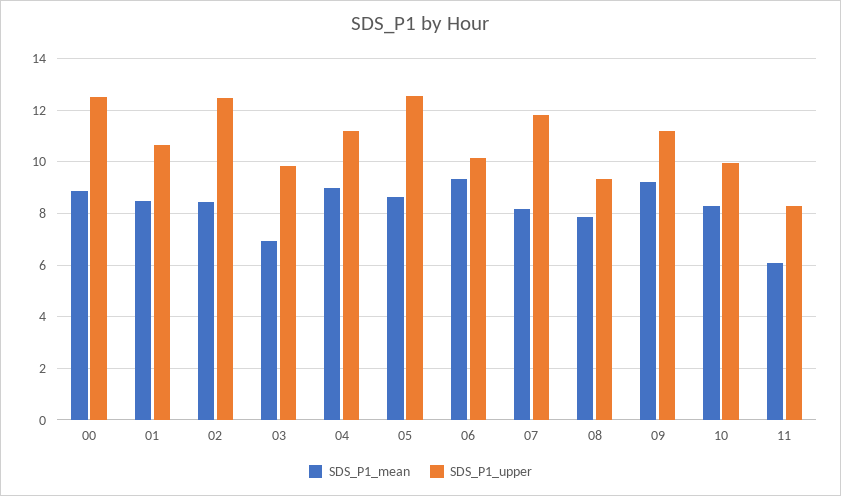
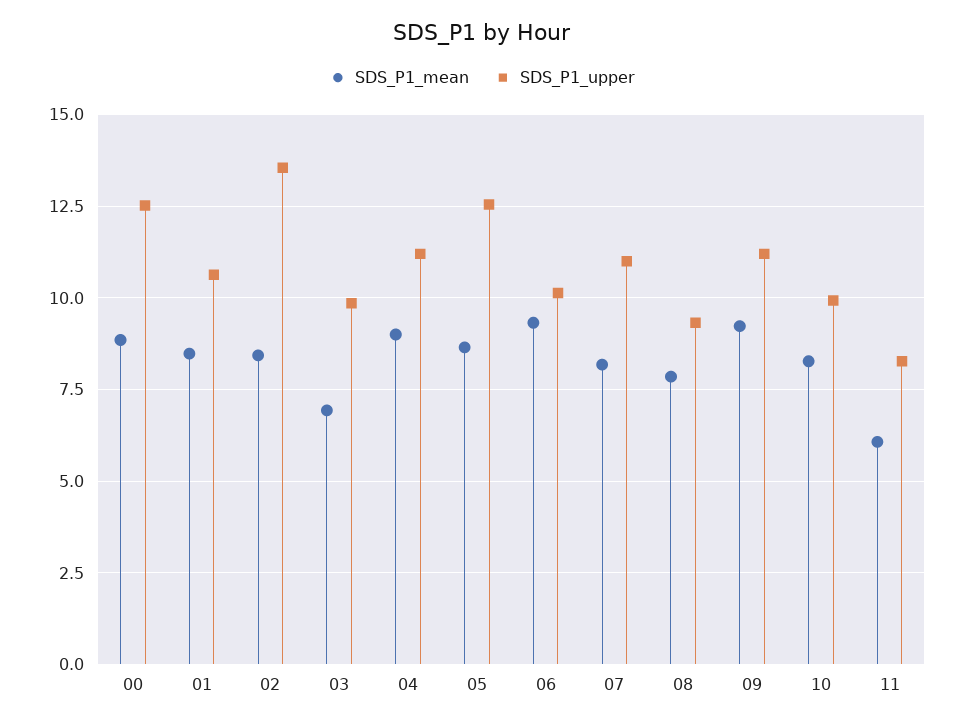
  {
    "SDS_P1_mean": {
      "00": 8.75,
      "01": 8.5,
      "02": 8.5,
      "03": 7,
      "04": 9,
      "05": 8.75,
      "06": 9.25,
      "07": 8.25,
      "08": 7.75,
      "09": 9.25,
      "10": 8.25,
      "11": 6
    },
    "SDS_P1_upper": {
      "00": 12.5,
      "01": 10.75,
-     "02": 12.5,
+     "02": 13.5,
      "03": 9.75,
      "04": 11.25,
      "05": 12.5,
      "06": 10.25,
-     "07": 11.75,
+     "07": 11,
      "08": 9.25,
      "09": 11.25,
      "10": 10,
      "11": 8.25
    }
  }

